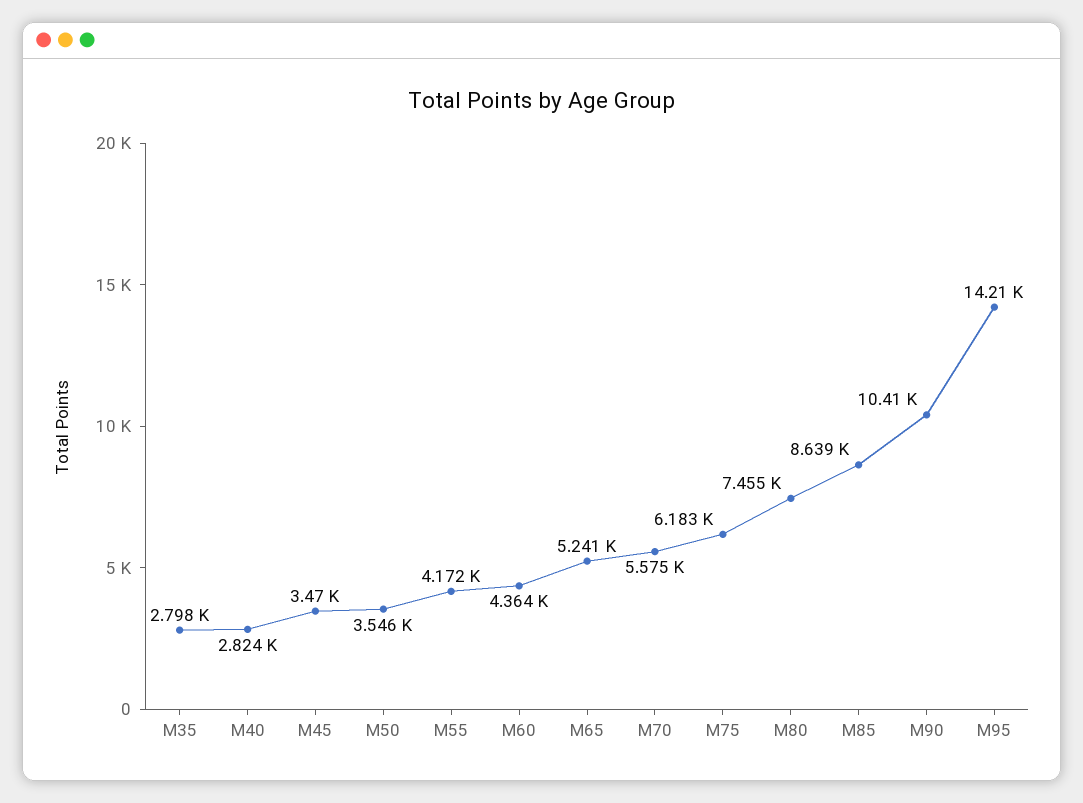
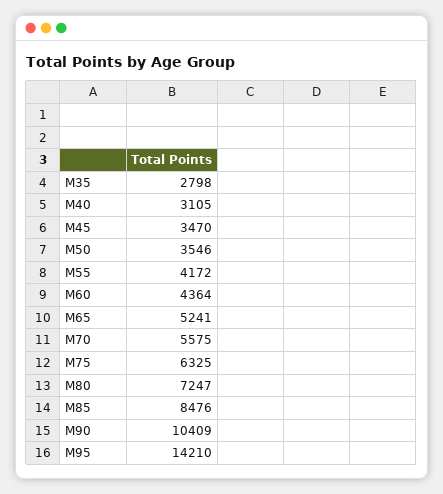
  {
    "M35": 2798,
-   "M40": 2824,
+   "M40": 3105,
    "M45": 3470,
    "M50": 3546,
    "M55": 4172,
    "M60": 4364,
    "M65": 5241,
    "M70": 5575,
-   "M75": 6183,
+   "M75": 6325,
-   "M80": 7455,
+   "M80": 7247,
-   "M85": 8639,
+   "M85": 8476,
    "M90": 10409,
    "M95": 14210
  }

